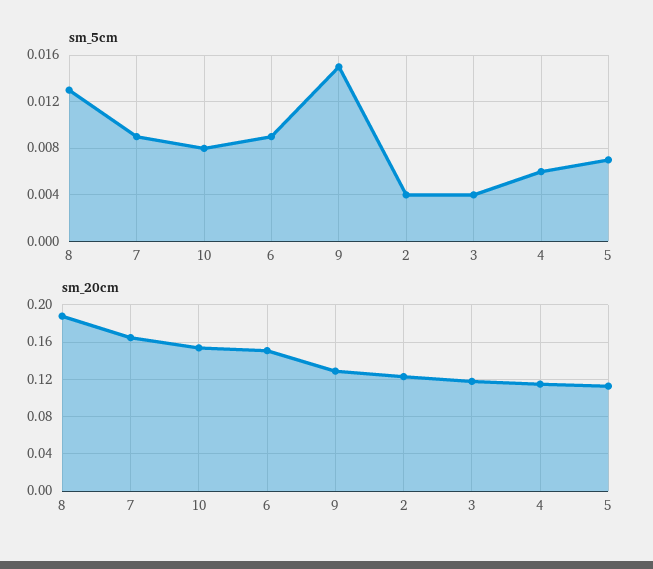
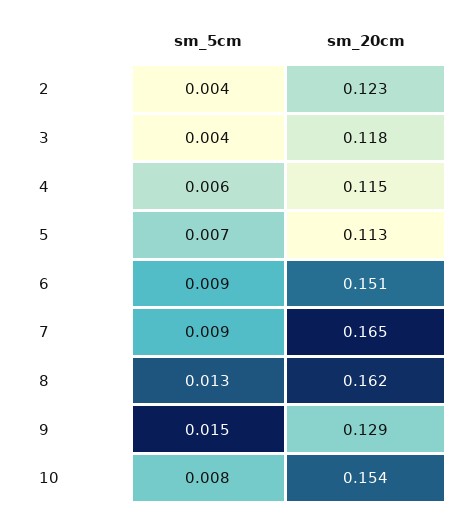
  {
    "sm_5cm": {
      "8": 0.013,
      "7": 0.009,
      "10": 0.008,
      "6": 0.009,
      "9": 0.015,
      "2": 0.004,
      "3": 0.004,
      "4": 0.006,
      "5": 0.007
    },
    "sm_20cm": {
-     "8": 0.19,
+     "8": 0.162,
      "7": 0.165,
      "10": 0.154,
      "6": 0.151,
      "9": 0.129,
      "2": 0.123,
      "3": 0.118,
      "4": 0.115,
      "5": 0.113
    }
  }

